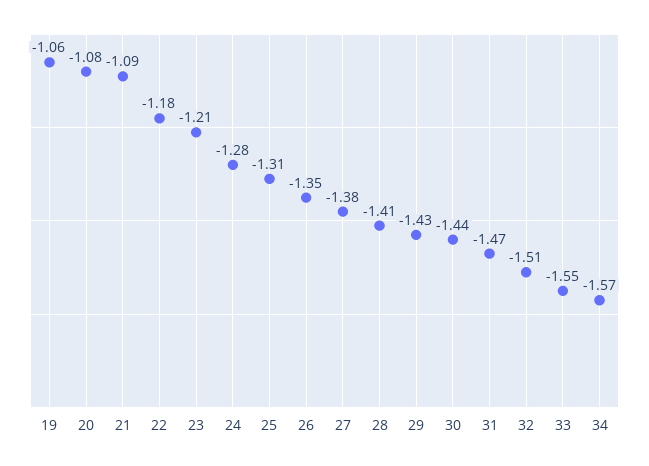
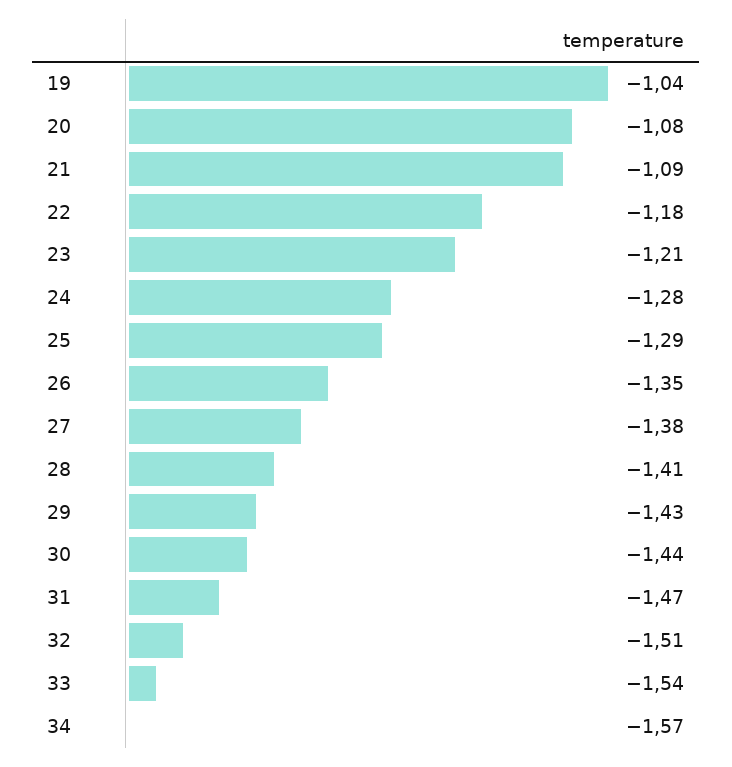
  {
-   "19": -1.06,
+   "19": -1.04,
    "20": -1.08,
    "21": -1.09,
    "22": -1.18,
    "23": -1.21,
    "24": -1.28,
-   "25": -1.31,
+   "25": -1.29,
    "26": -1.35,
    "27": -1.38,
    "28": -1.41,
    "29": -1.43,
    "30": -1.44,
    "31": -1.47,
    "32": -1.51,
-   "33": -1.55,
+   "33": -1.54,
    "34": -1.57
  }

